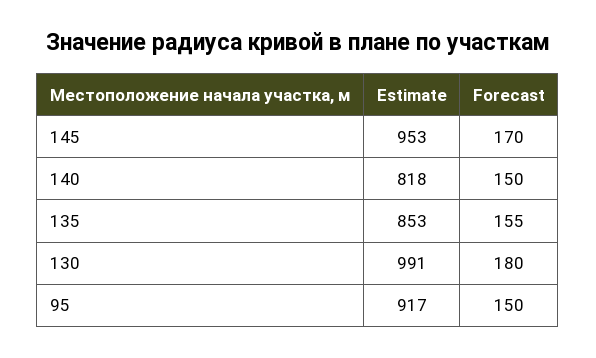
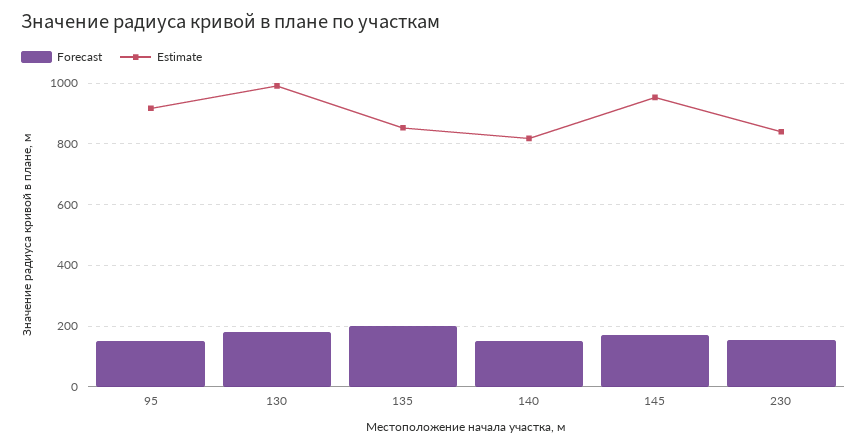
  {
    "Estimate": {
      "145": 953,
      "140": 818,
      "135": 853,
      "130": 991,
-     "95": 917
+     "95": 917,
+     "230": 840
    },
    "Forecast": {
      "145": 170,
      "140": 150,
-     "135": 155,
+     "135": 200,
      "130": 180,
-     "95": 150
+     "95": 150,
+     "230": 160
    }
  }

